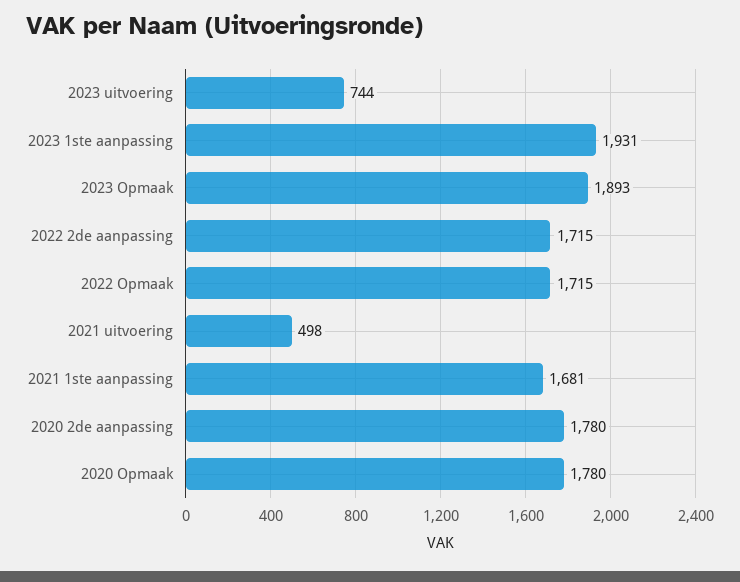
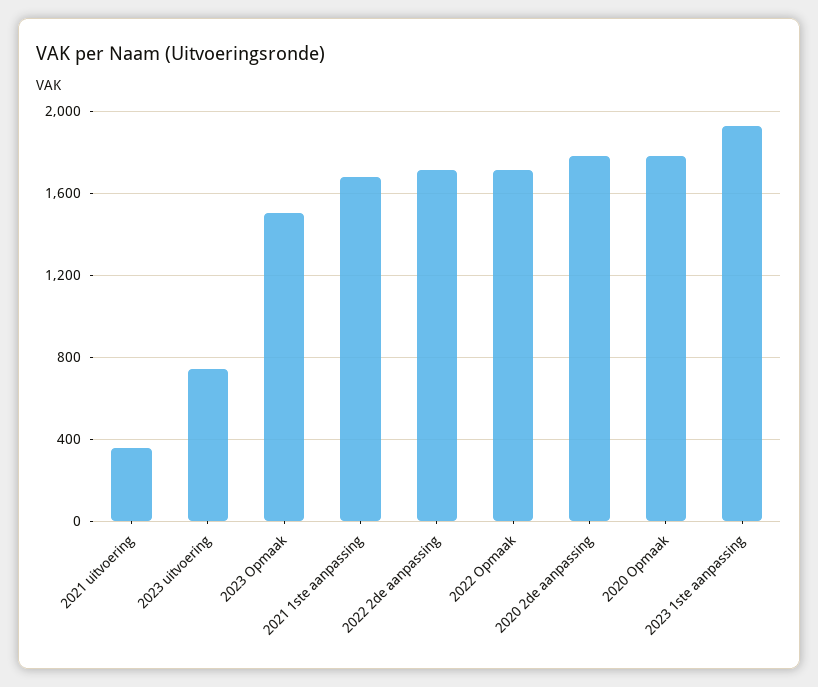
  {
    "2023 uitvoering": 744,
    "2023 1ste aanpassing": 1931,
-   "2023 Opmaak": 1893,
+   "2023 Opmaak": 1500,
    "2022 2de aanpassing": 1715,
    "2022 Opmaak": 1715,
-   "2021 uitvoering": 498,
+   "2021 uitvoering": 350,
    "2021 1ste aanpassing": 1681,
    "2020 2de aanpassing": 1780,
    "2020 Opmaak": 1780
  }

